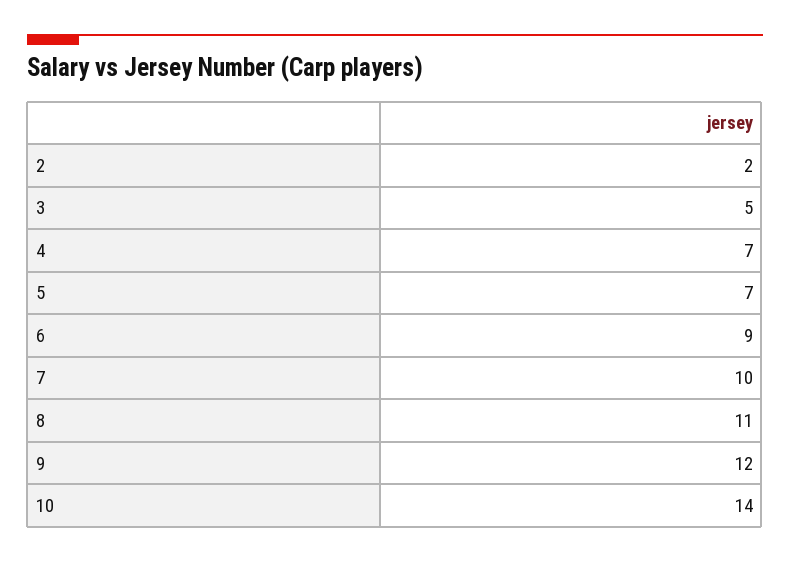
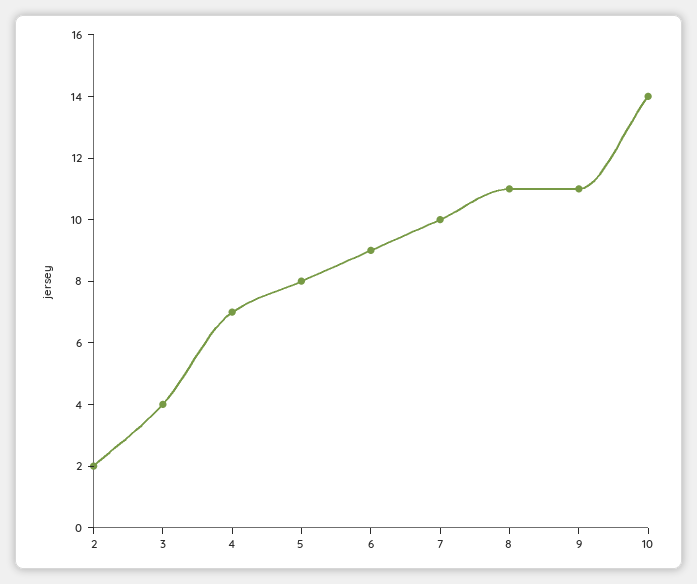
  {
    "2": 2,
-   "3": 5,
+   "3": 4,
    "4": 7,
-   "5": 7,
+   "5": 8,
    "6": 9,
    "7": 10,
    "8": 11,
-   "9": 12,
+   "9": 11,
    "10": 14
  }

